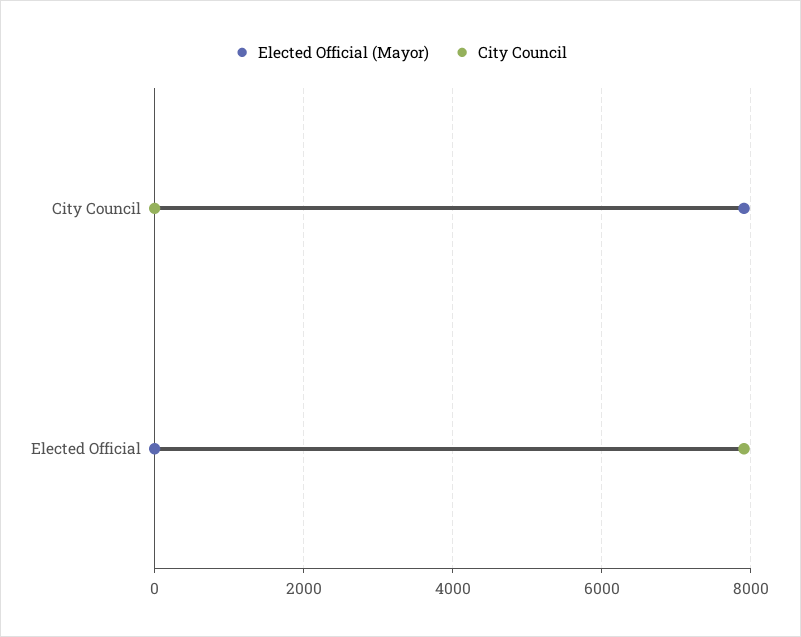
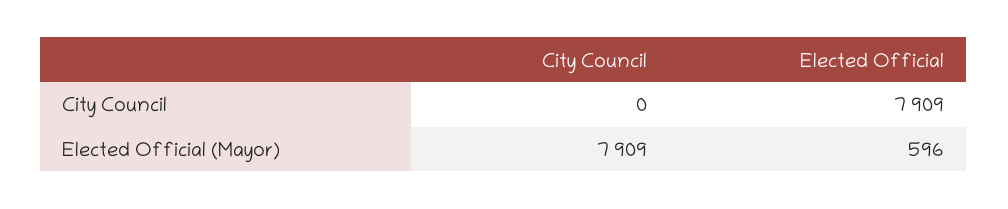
  {
    "Elected Official (Mayor)": {
      "City Council": 7909,
-     "Elected Official": 0
+     "Elected Official": 596
    },
    "City Council": {
      "City Council": 0,
      "Elected Official": 7909
    }
  }

